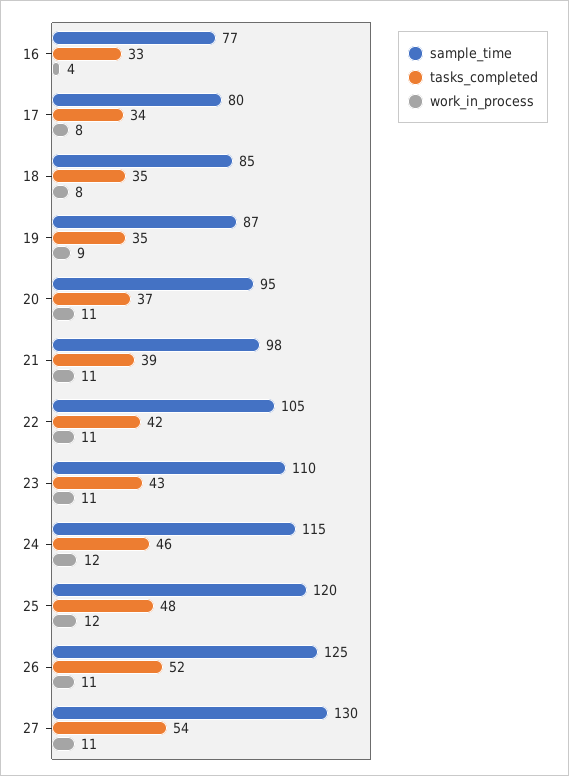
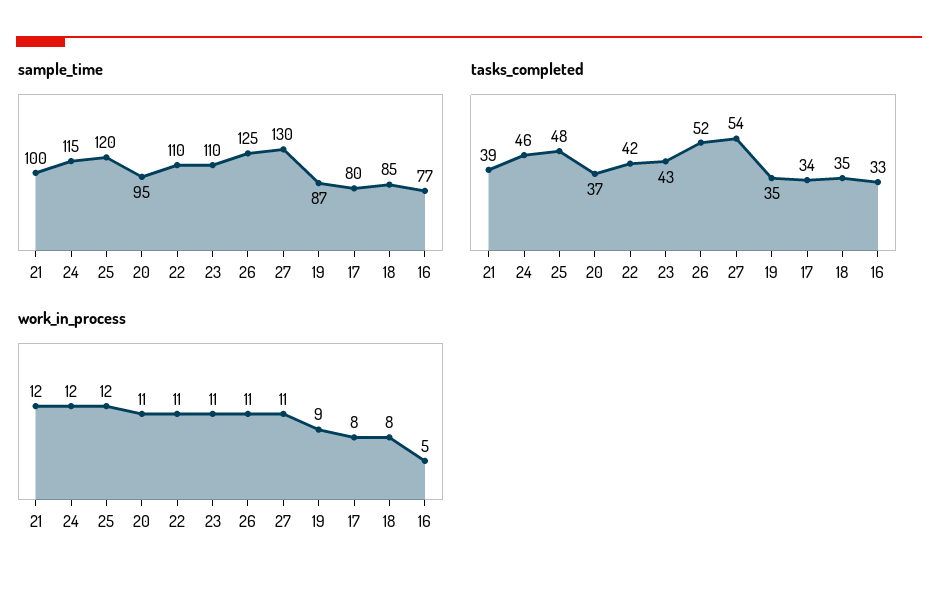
  {
    "sample_time": {
      "16": 77,
      "17": 80,
      "18": 85,
      "19": 87,
      "20": 95,
-     "21": 98,
+     "21": 100,
-     "22": 105,
+     "22": 110,
      "23": 110,
      "24": 115,
      "25": 120,
      "26": 125,
      "27": 130
    },
    "tasks_completed": {
      "16": 33,
      "17": 34,
      "18": 35,
      "19": 35,
      "20": 37,
      "21": 39,
      "22": 42,
      "23": 43,
      "24": 46,
      "25": 48,
      "26": 52,
      "27": 54
    },
    "work_in_process": {
-     "16": 4,
+     "16": 5,
      "17": 8,
      "18": 8,
      "19": 9,
      "20": 11,
-     "21": 11,
+     "21": 12,
      "22": 11,
      "23": 11,
      "24": 12,
      "25": 12,
      "26": 11,
      "27": 11
    }
  }

